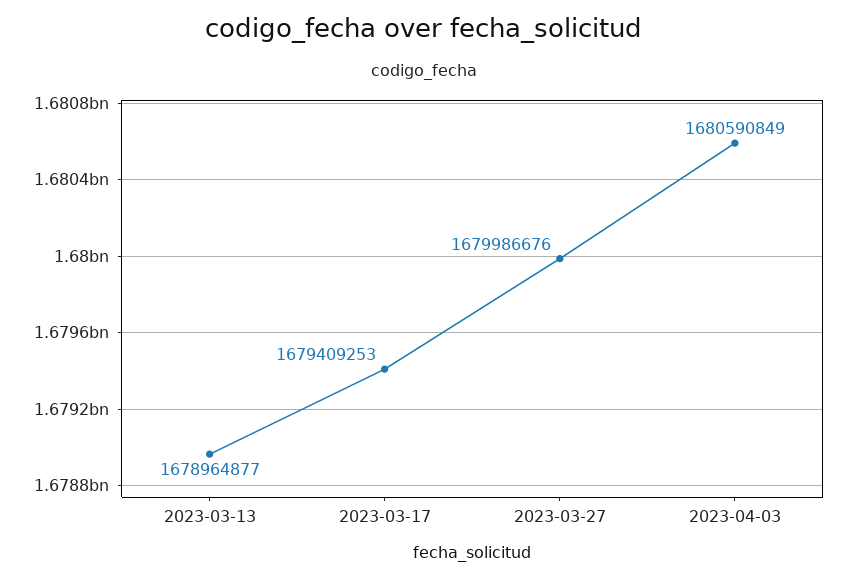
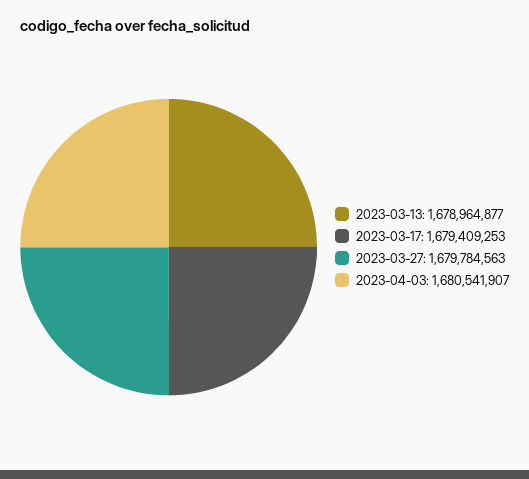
  {
    "2023-03-13": 1678964877,
    "2023-03-17": 1679409253,
-   "2023-03-27": 1679986676,
+   "2023-03-27": 1679784563,
-   "2023-04-03": 1680590849
+   "2023-04-03": 1680541907
  }

